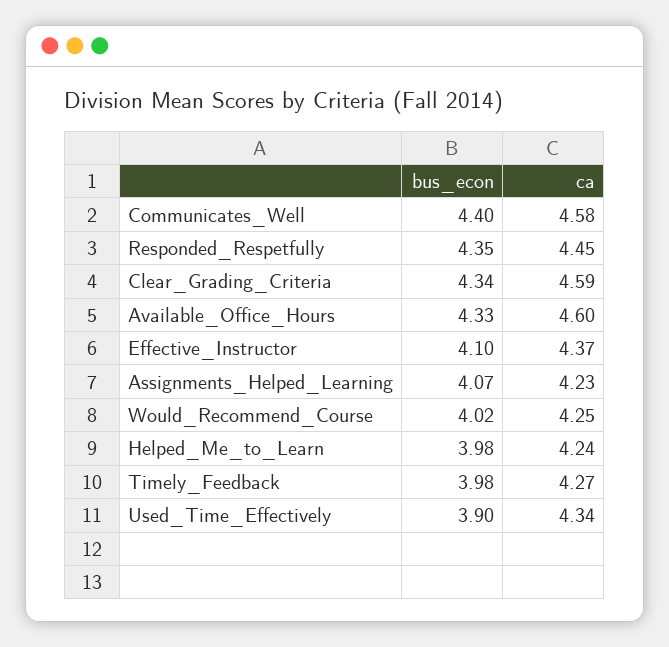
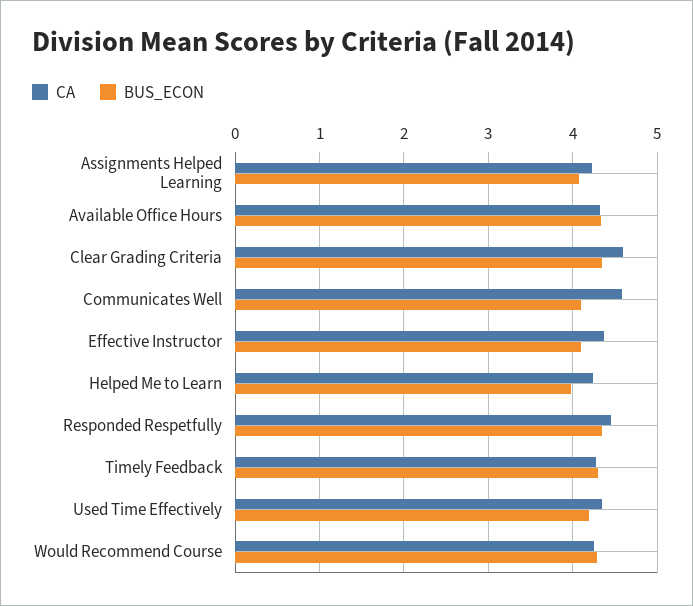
  {
    "bus_econ": {
-     "Communicates_Well": 4.4,
+     "Communicates_Well": 4.1,
      "Responded_Respetfully": 4.35,
      "Clear_Grading_Criteria": 4.34,
      "Available_Office_Hours": 4.33,
      "Effective_Instructor": 4.1,
      "Assignments_Helped_Learning": 4.07,
-     "Would_Recommend_Course": 4.02,
+     "Would_Recommend_Course": 4.3,
      "Helped_Me_to_Learn": 3.98,
-     "Timely_Feedback": 3.98,
+     "Timely_Feedback": 4.3,
-     "Used_Time_Effectively": 3.9
+     "Used_Time_Effectively": 4.2
    },
    "ca": {
      "Communicates_Well": 4.58,
      "Responded_Respetfully": 4.45,
      "Clear_Grading_Criteria": 4.59,
-     "Available_Office_Hours": 4.6,
+     "Available_Office_Hours": 4.3,
      "Effective_Instructor": 4.37,
      "Assignments_Helped_Learning": 4.23,
      "Would_Recommend_Course": 4.25,
      "Helped_Me_to_Learn": 4.24,
      "Timely_Feedback": 4.27,
      "Used_Time_Effectively": 4.34
    }
  }

